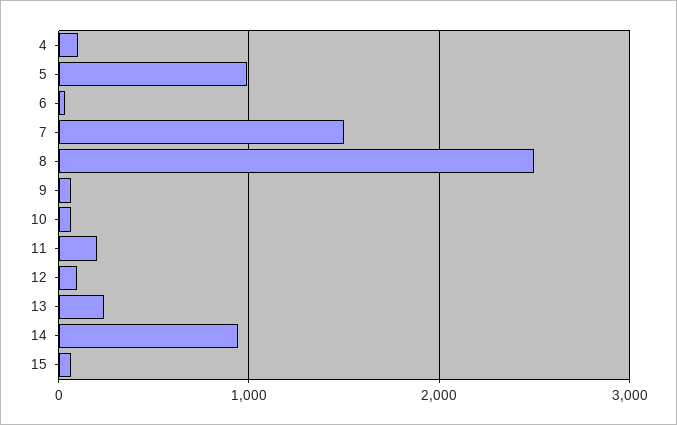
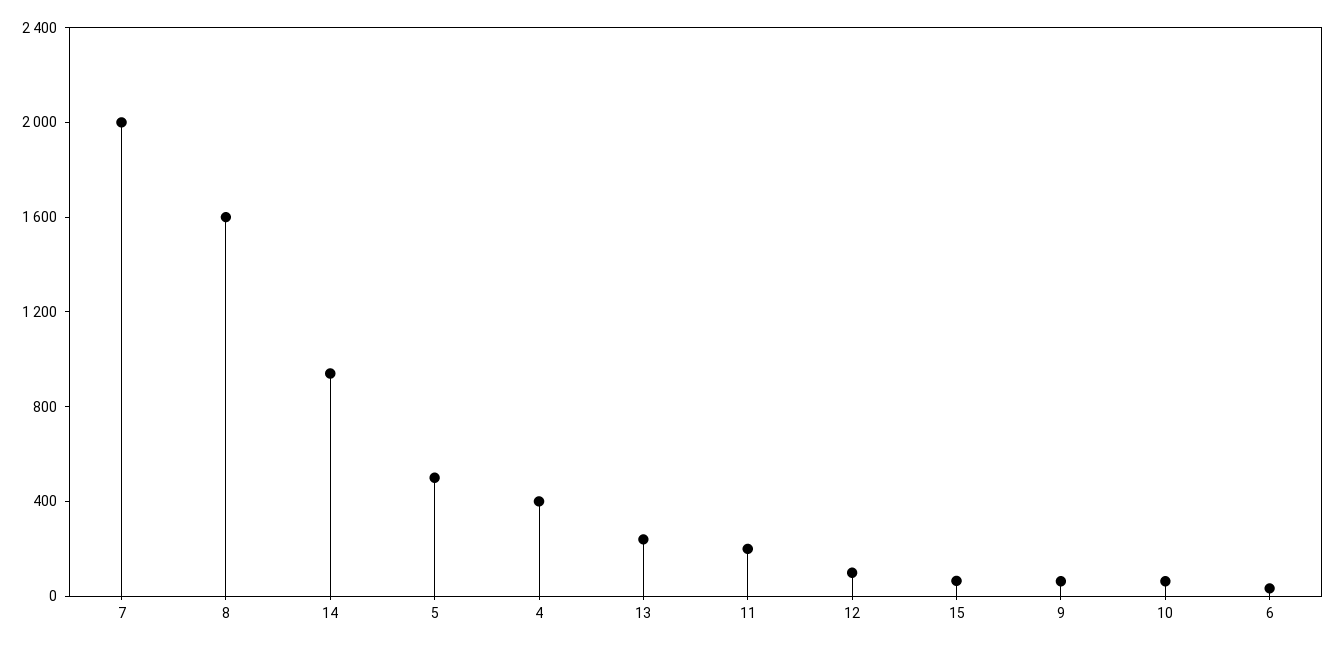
  {
-   "4": 100,
+   "4": 400,
-   "5": 1000,
+   "5": 500,
    "6": 0,
-   "7": 1500,
+   "7": 2000,
-   "8": 2500,
+   "8": 1600,
    "9": 100,
    "10": 100,
    "11": 200,
    "12": 100,
    "13": 200,
    "14": 900,
    "15": 100
  }

